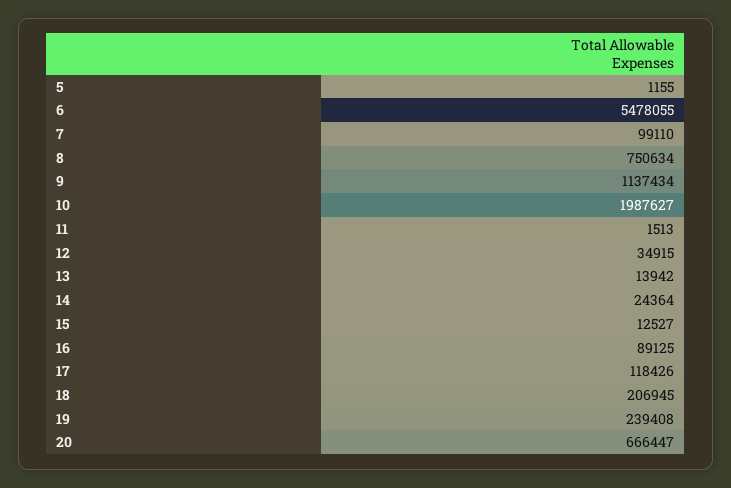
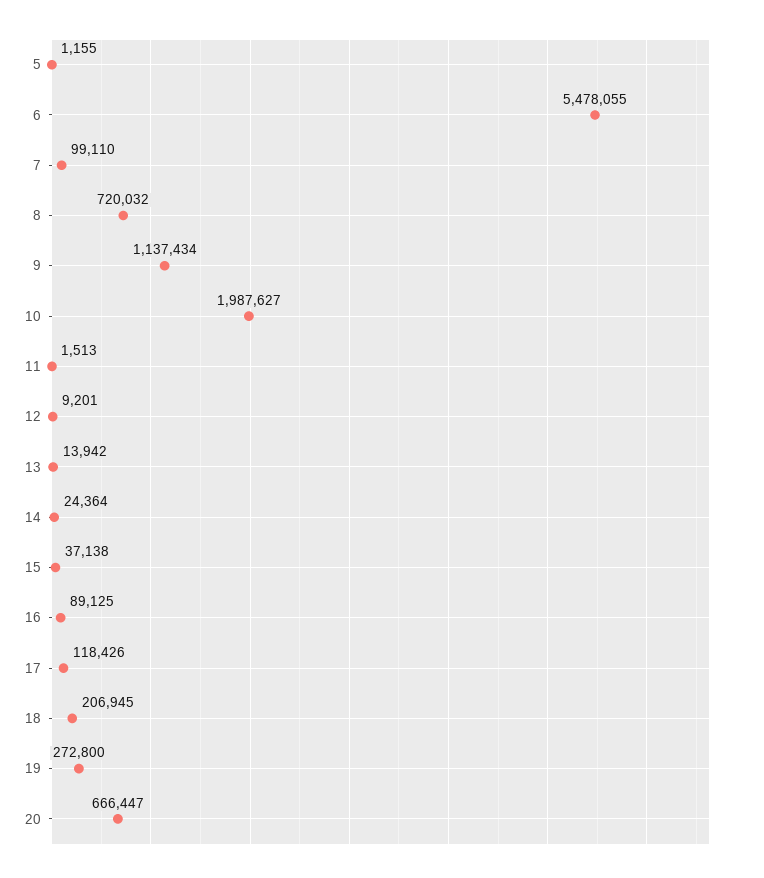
  {
    "5": 1155,
    "6": 5478055,
    "7": 99110,
-   "8": 750634,
+   "8": 720032,
    "9": 1137434,
    "10": 1987627,
    "11": 1513,
-   "12": 34915,
+   "12": 9201,
    "13": 13942,
    "14": 24364,
-   "15": 12527,
+   "15": 37138,
    "16": 89125,
    "17": 118426,
    "18": 206945,
-   "19": 239408,
+   "19": 272800,
    "20": 666447
  }

